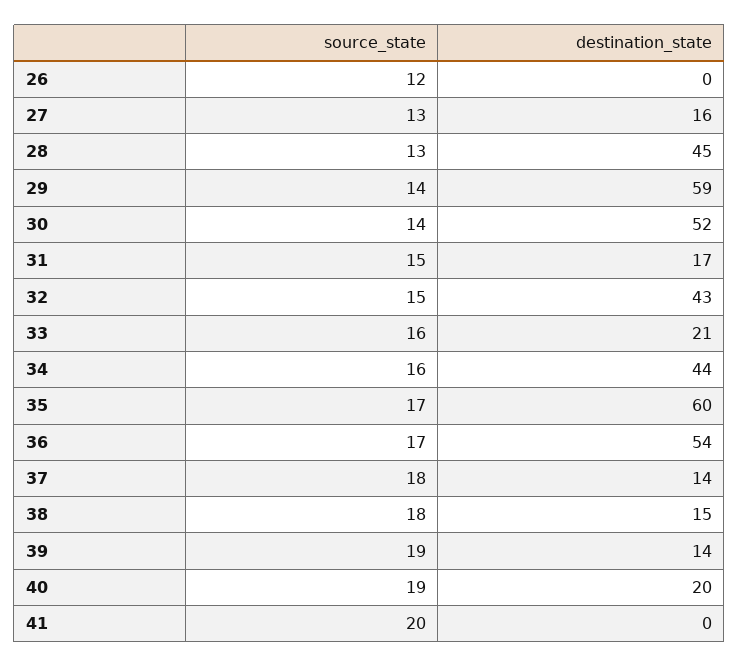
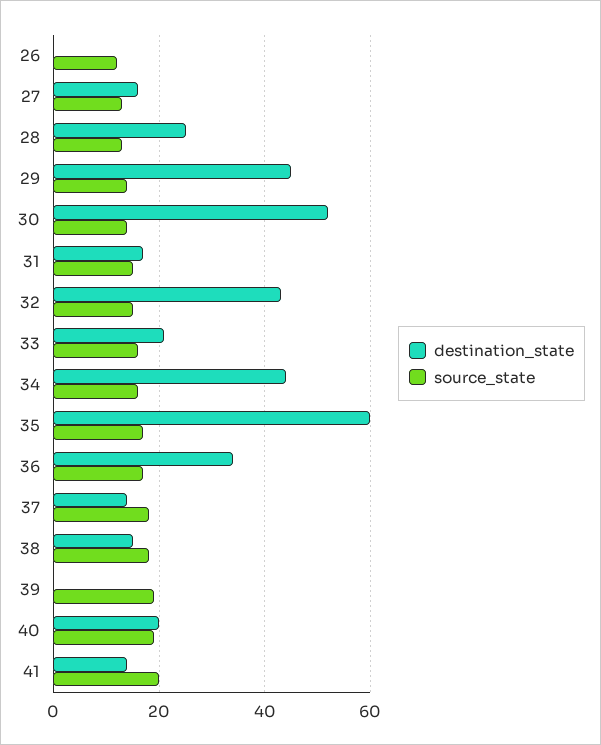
  {
    "source_state": {
      "26": 12,
      "27": 13,
      "28": 13,
      "29": 14,
      "30": 14,
      "31": 15,
      "32": 15,
      "33": 16,
      "34": 16,
      "35": 17,
      "36": 17,
      "37": 18,
      "38": 18,
      "39": 19,
      "40": 19,
      "41": 20
    },
    "destination_state": {
      "26": 0,
      "27": 16,
-     "28": 45,
+     "28": 25,
-     "29": 59,
+     "29": 45,
      "30": 52,
      "31": 17,
      "32": 43,
      "33": 21,
      "34": 44,
      "35": 60,
-     "36": 54,
+     "36": 35,
      "37": 14,
      "38": 15,
-     "39": 14,
+     "39": 0,
      "40": 20,
-     "41": 0
+     "41": 15
    }
  }

